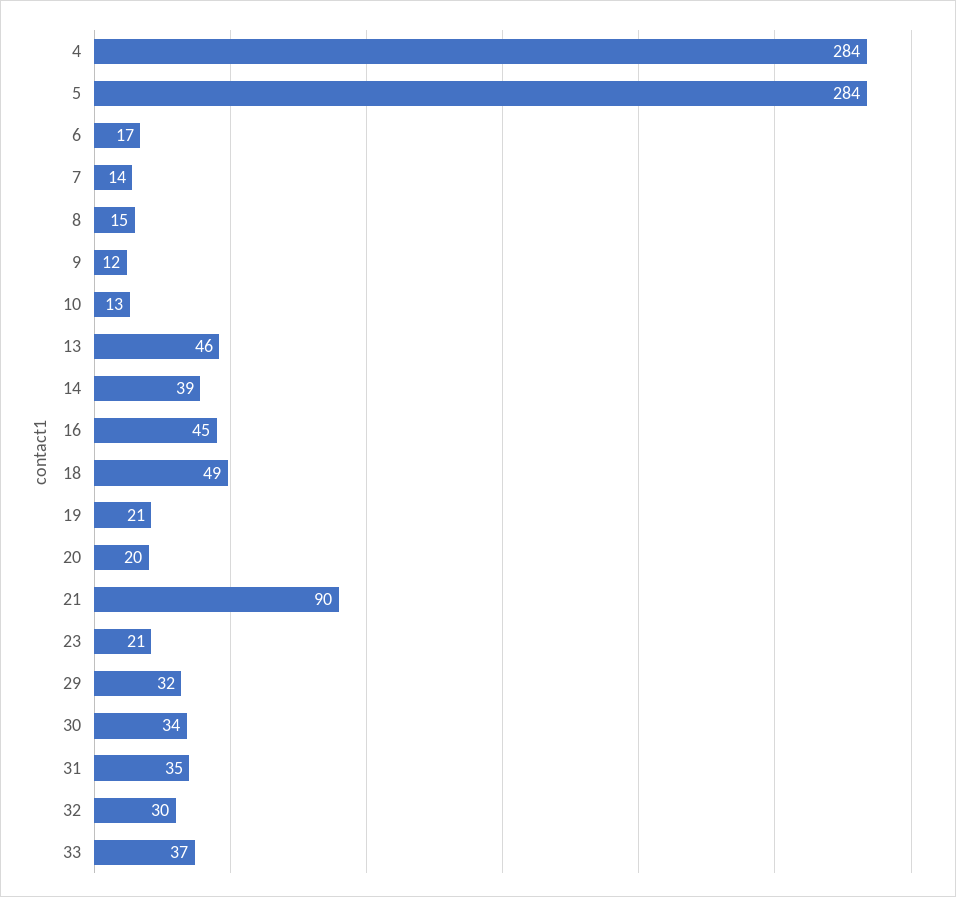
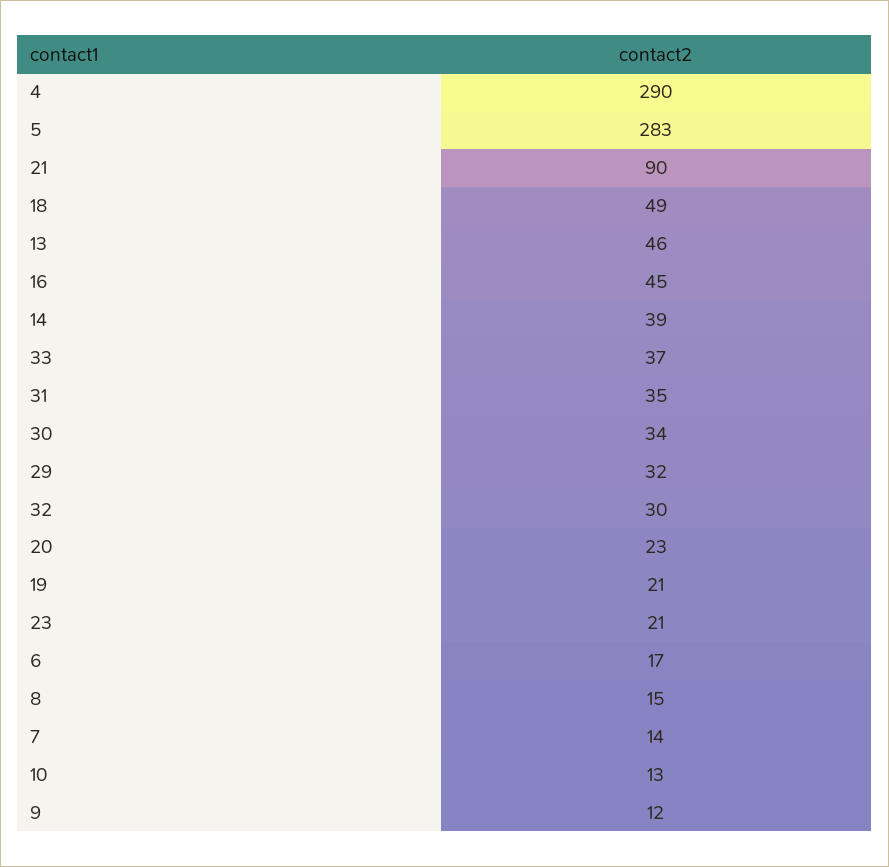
  {
-   "4": 284,
+   "4": 290,
-   "5": 284,
+   "5": 283,
    "6": 17,
    "7": 14,
    "8": 15,
    "9": 12,
    "10": 13,
    "13": 46,
    "14": 39,
    "16": 45,
    "18": 49,
    "19": 21,
-   "20": 20,
+   "20": 23,
    "21": 90,
    "23": 21,
    "29": 32,
    "30": 34,
    "31": 35,
    "32": 30,
    "33": 37
  }

